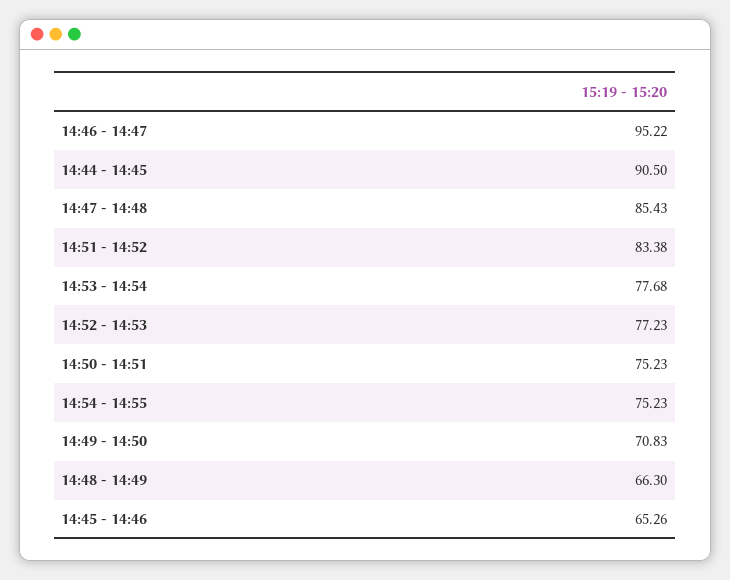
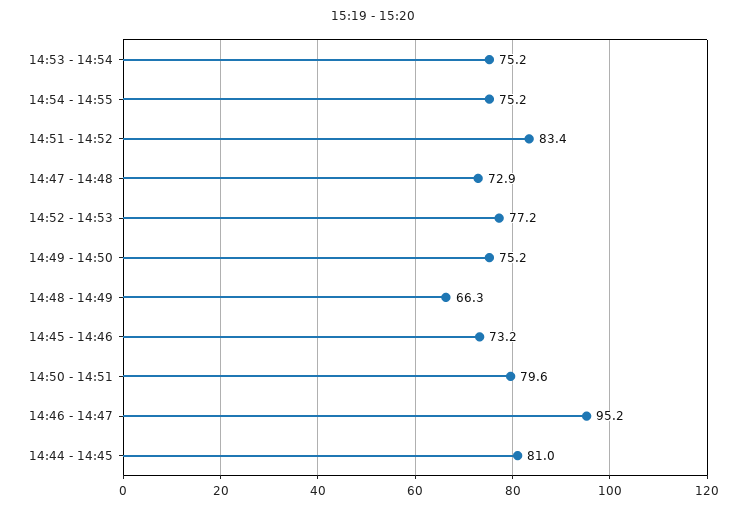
  {
    "14:46 - 14:47": 95.22,
-   "14:44 - 14:45": 90.5,
+   "14:44 - 14:45": 81,
-   "14:47 - 14:48": 85.43,
+   "14:47 - 14:48": 72.9,
    "14:51 - 14:52": 83.38,
-   "14:53 - 14:54": 77.68,
+   "14:53 - 14:54": 75.2,
    "14:52 - 14:53": 77.23,
-   "14:50 - 14:51": 75.23,
+   "14:50 - 14:51": 79.6,
    "14:54 - 14:55": 75.23,
-   "14:49 - 14:50": 70.83,
+   "14:49 - 14:50": 75.2,
    "14:48 - 14:49": 66.3,
-   "14:45 - 14:46": 65.26
+   "14:45 - 14:46": 73.2
  }

